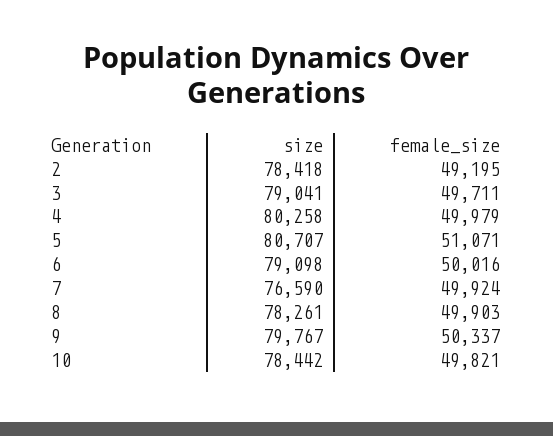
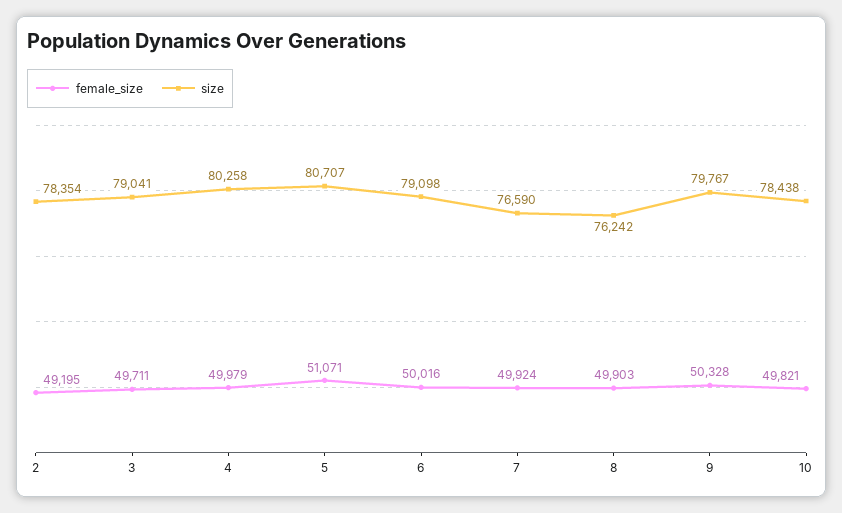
  {
    "size": {
-     "2": 78418,
+     "2": 78354,
      "3": 79041,
      "4": 80258,
      "5": 80707,
      "6": 79098,
      "7": 76590,
-     "8": 78261,
+     "8": 76242,
      "9": 79767,
-     "10": 78442
+     "10": 78438
    },
    "female_size": {
      "2": 49195,
      "3": 49711,
      "4": 49979,
      "5": 51071,
      "6": 50016,
      "7": 49924,
      "8": 49903,
-     "9": 50337,
+     "9": 50328,
      "10": 49821
    }
  }

